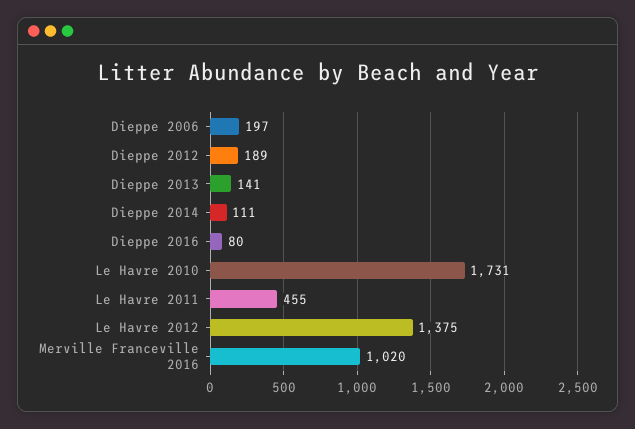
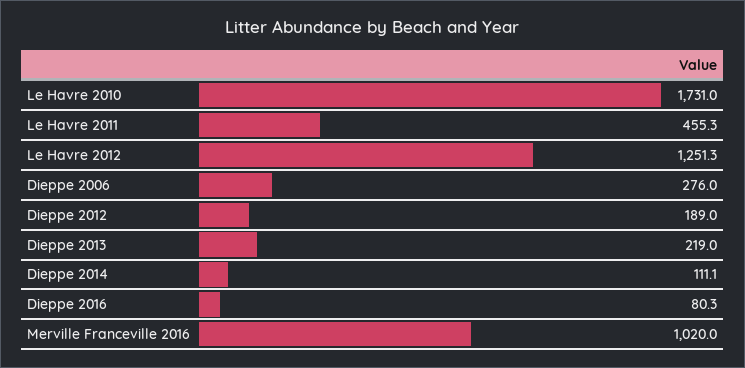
  {
-   "Dieppe 2006": 197,
+   "Dieppe 2006": 276,
    "Dieppe 2012": 189,
-   "Dieppe 2013": 141,
+   "Dieppe 2013": 219,
    "Dieppe 2014": 111.1,
    "Dieppe 2016": 80.3,
    "Le Havre 2010": 1731,
    "Le Havre 2011": 455.3,
-   "Le Havre 2012": 1375,
+   "Le Havre 2012": 1251.3,
    "Merville Franceville 2016": 1020
  }

